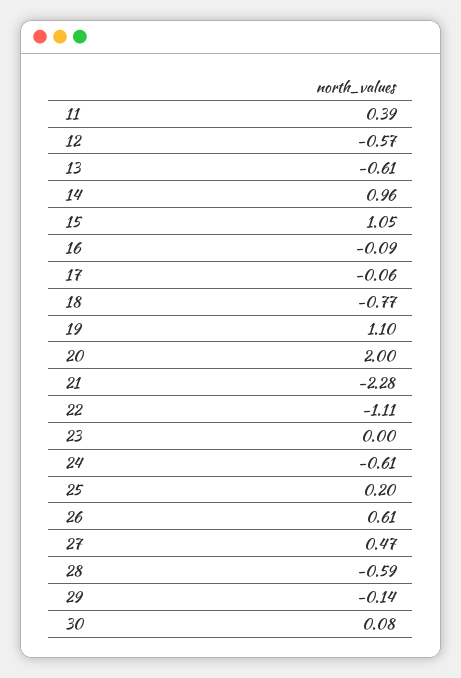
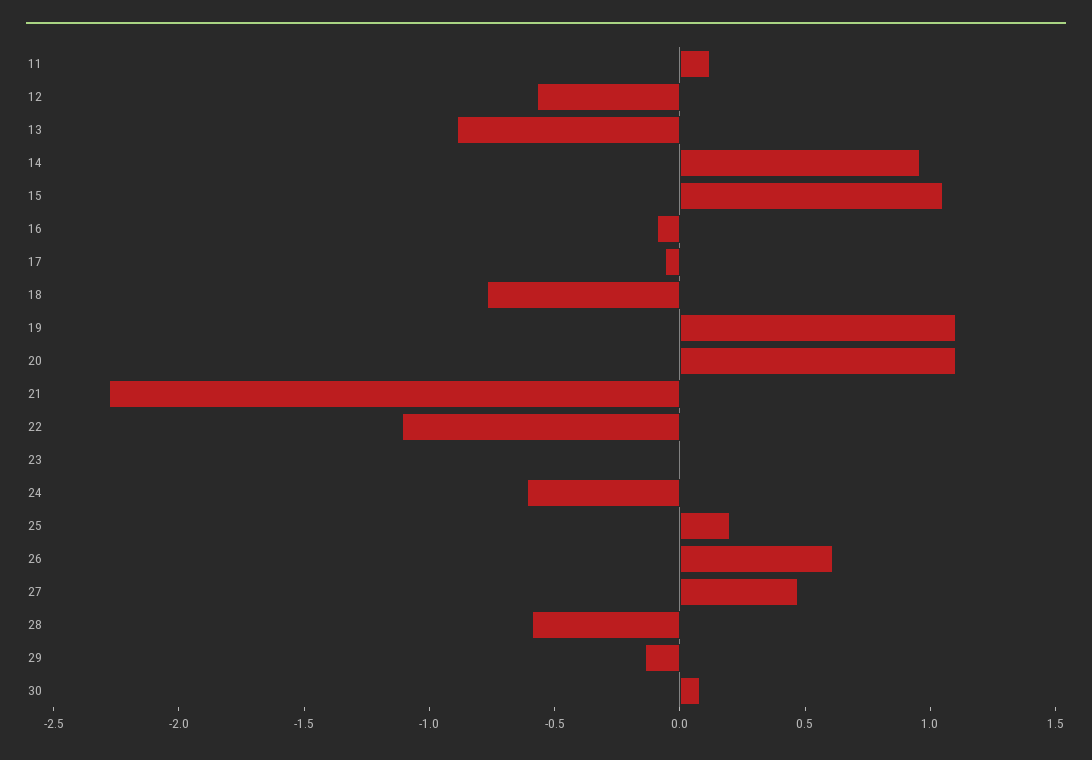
  {
-   "11": 0.39,
+   "11": 0.1,
    "12": -0.57,
-   "13": -0.61,
+   "13": -0.9,
    "14": 0.96,
    "15": 1.05,
    "16": -0.09,
    "17": -0.06,
    "18": -0.77,
    "19": 1.1,
-   "20": 2,
+   "20": 1.1,
    "21": -2.28,
    "22": -1.11,
    "23": 0,
    "24": -0.61,
    "25": 0.2,
    "26": 0.61,
    "27": 0.47,
    "28": -0.59,
    "29": -0.14,
    "30": 0.08
  }

